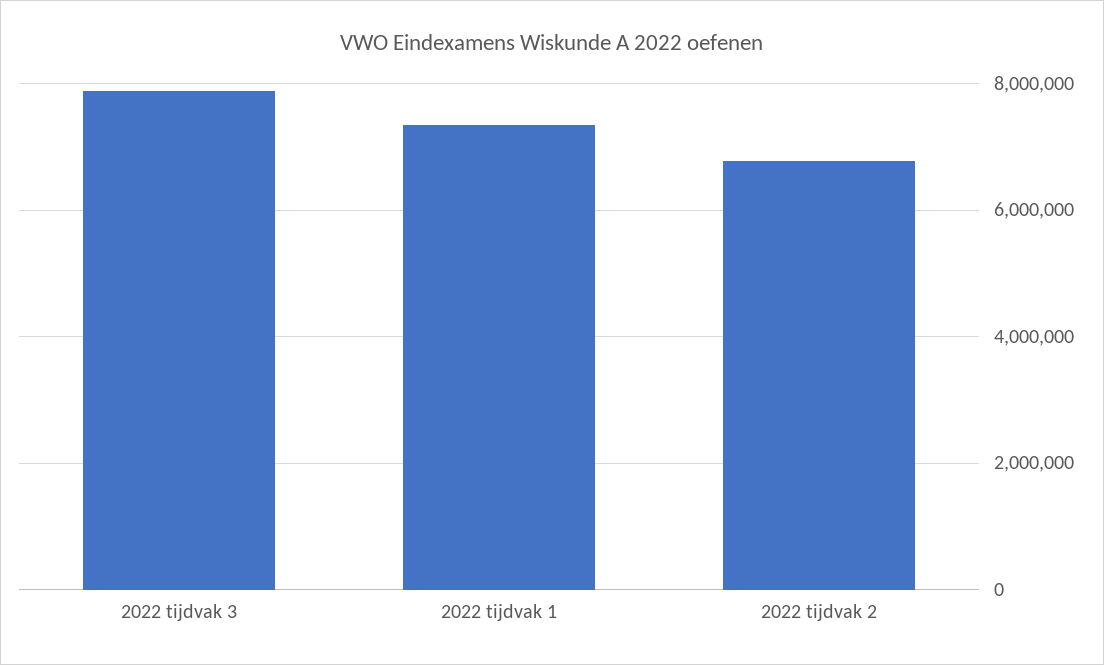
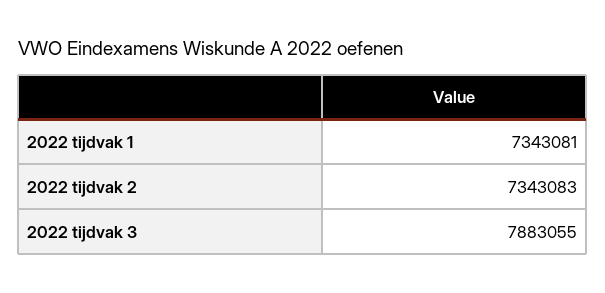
  {
    "2022 tijdvak 3": 7883055,
    "2022 tijdvak 1": 7343081,
-   "2022 tijdvak 2": 6800000
+   "2022 tijdvak 2": 7343083
  }

